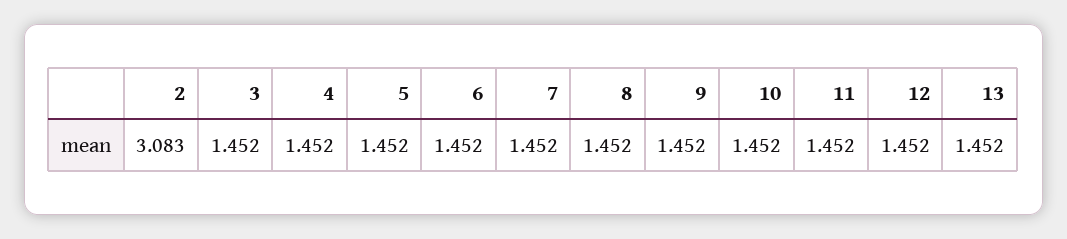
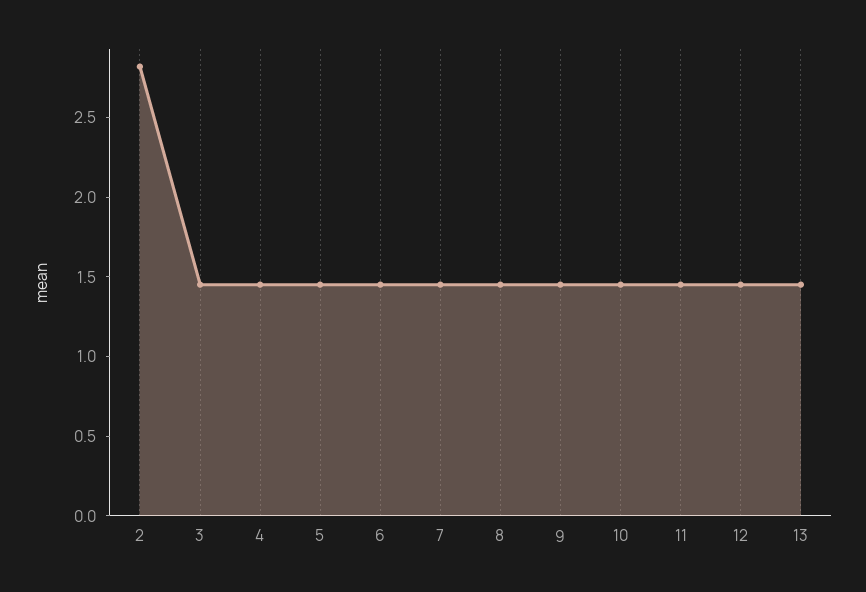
  {
-   "2": 3.083,
+   "2": 2.8,
    "3": 1.452,
    "4": 1.452,
    "5": 1.452,
    "6": 1.452,
    "7": 1.452,
    "8": 1.452,
    "9": 1.452,
    "10": 1.452,
    "11": 1.452,
    "12": 1.452,
    "13": 1.452
  }

